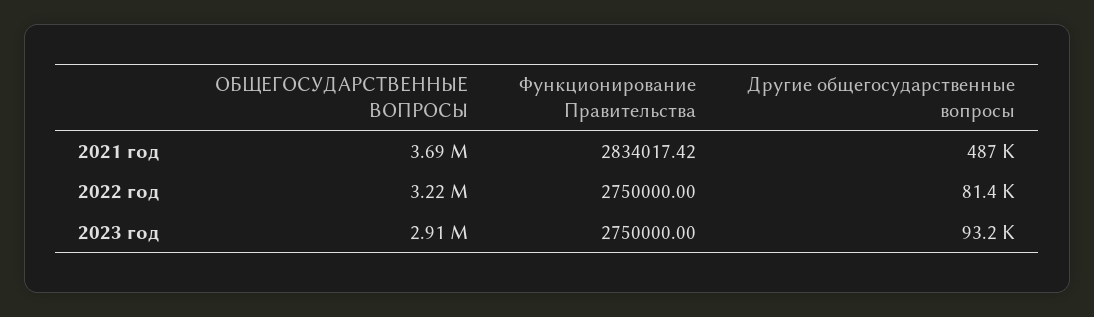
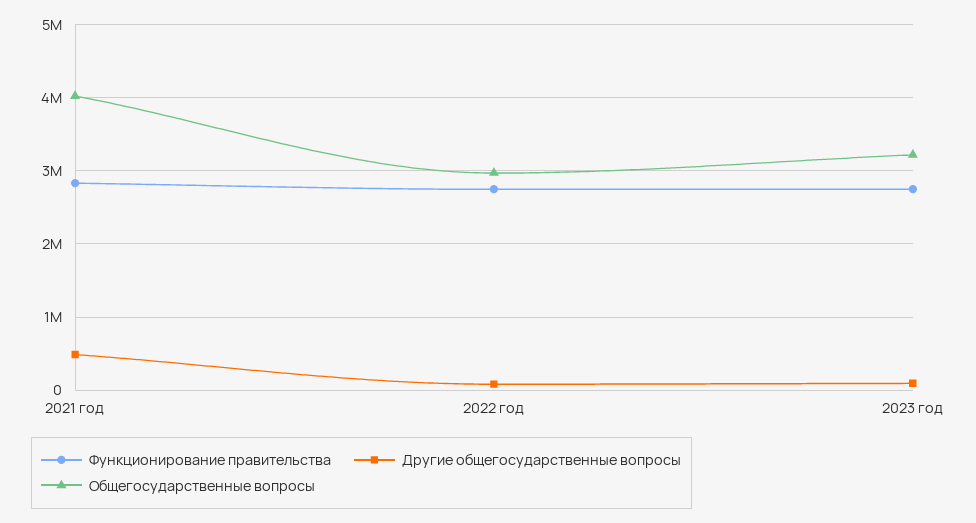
  {
    "ОБЩЕГОСУДАРСТВЕННЫЕ ВОПРОСЫ": {
-     "2021 год": 3690000,
+     "2021 год": 4000000,
-     "2022 год": 3220000,
+     "2022 год": 3000000,
-     "2023 год": 2910000
+     "2023 год": 3200000
    },
    "Функционирование Правительства": {
      "2021 год": 2834017.42,
      "2022 год": 2750000,
      "2023 год": 2750000
    },
    "Другие общегосударственные вопросы": {
      "2021 год": 487000,
      "2022 год": 81400,
      "2023 год": 93200
    }
  }

